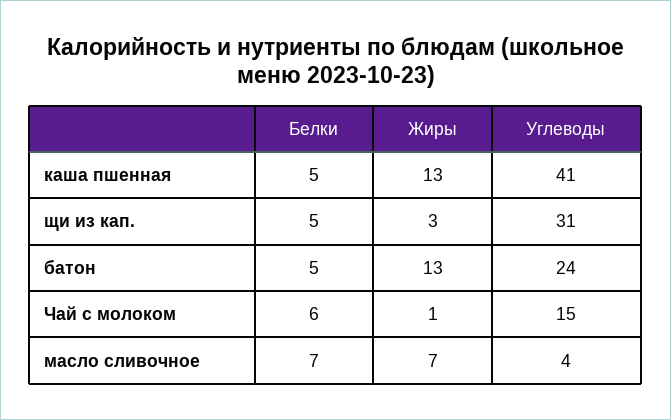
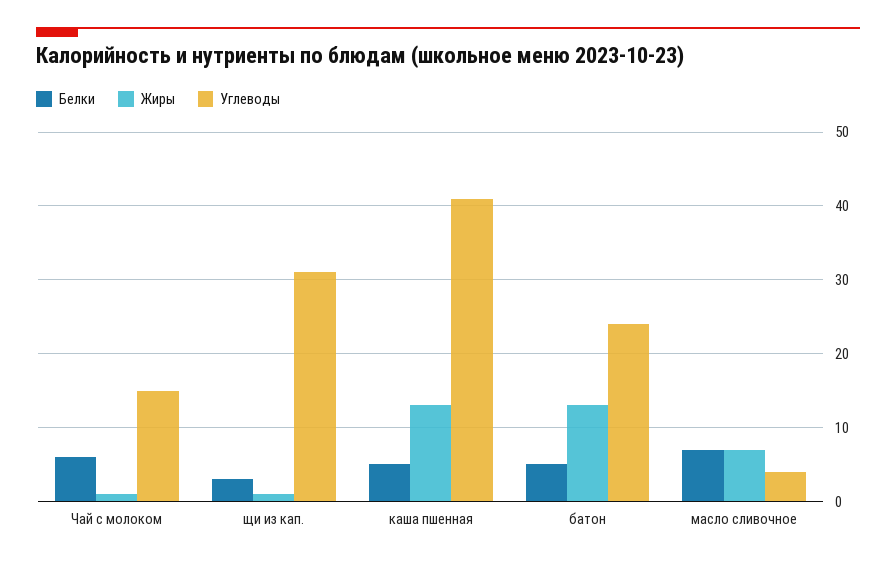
  {
    "Белки": {
      "каша пшенная": 5,
-     "щи из кап.": 5,
+     "щи из кап.": 3,
      "батон": 5,
      "Чай с молоком": 6,
      "масло сливочное": 7
    },
    "Жиры": {
      "каша пшенная": 13,
-     "щи из кап.": 3,
+     "щи из кап.": 1,
      "батон": 13,
      "Чай с молоком": 1,
      "масло сливочное": 7
    },
    "Углеводы": {
      "каша пшенная": 41,
      "щи из кап.": 31,
      "батон": 24,
      "Чай с молоком": 15,
      "масло сливочное": 4
    }
  }

